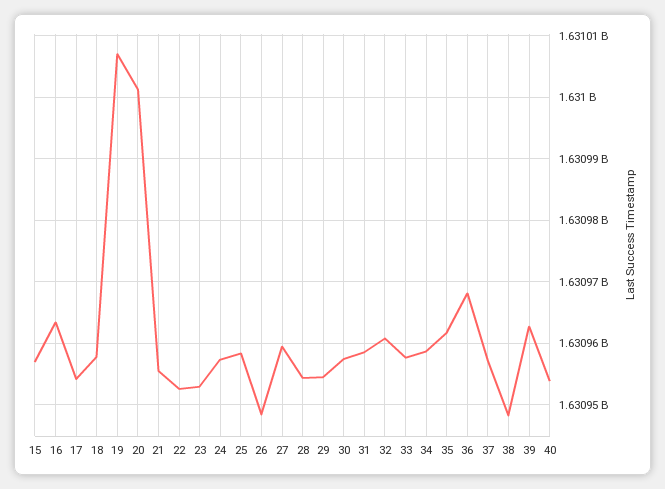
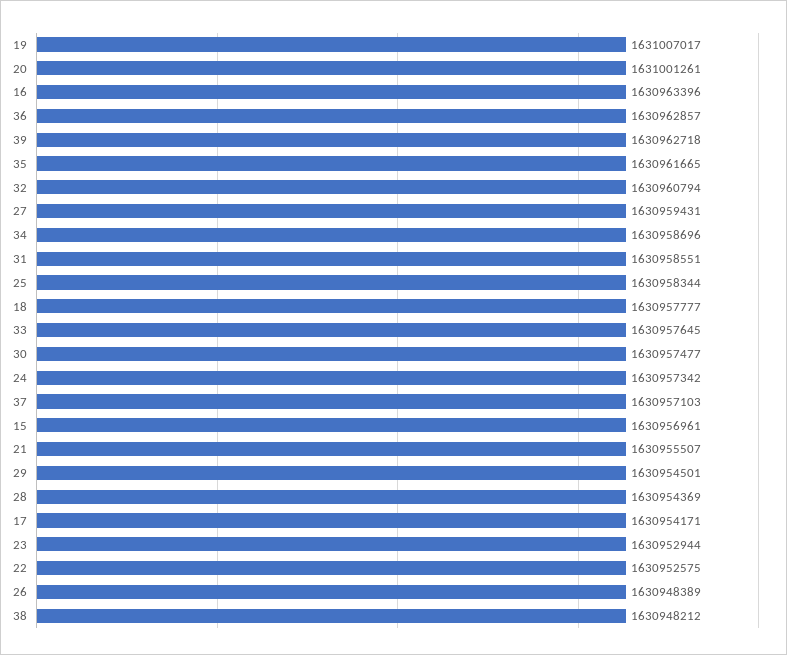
  {
    "15": 1630956961,
    "16": 1630963396,
    "17": 1630954171,
    "18": 1630957777,
    "19": 1631007017,
    "20": 1631001261,
    "21": 1630955507,
    "22": 1630952575,
    "23": 1630952944,
    "24": 1630957342,
    "25": 1630958344,
    "26": 1630948389,
    "27": 1630959431,
    "28": 1630954369,
    "29": 1630954501,
    "30": 1630957477,
    "31": 1630958551,
    "32": 1630960794,
    "33": 1630957645,
    "34": 1630958696,
    "35": 1630961665,
-   "36": 1630968000,
+   "36": 1630962857,
    "37": 1630957103,
    "38": 1630948212,
-   "39": 1630962718,
+   "39": 1630962718
-   "40": 1630954000
  }

